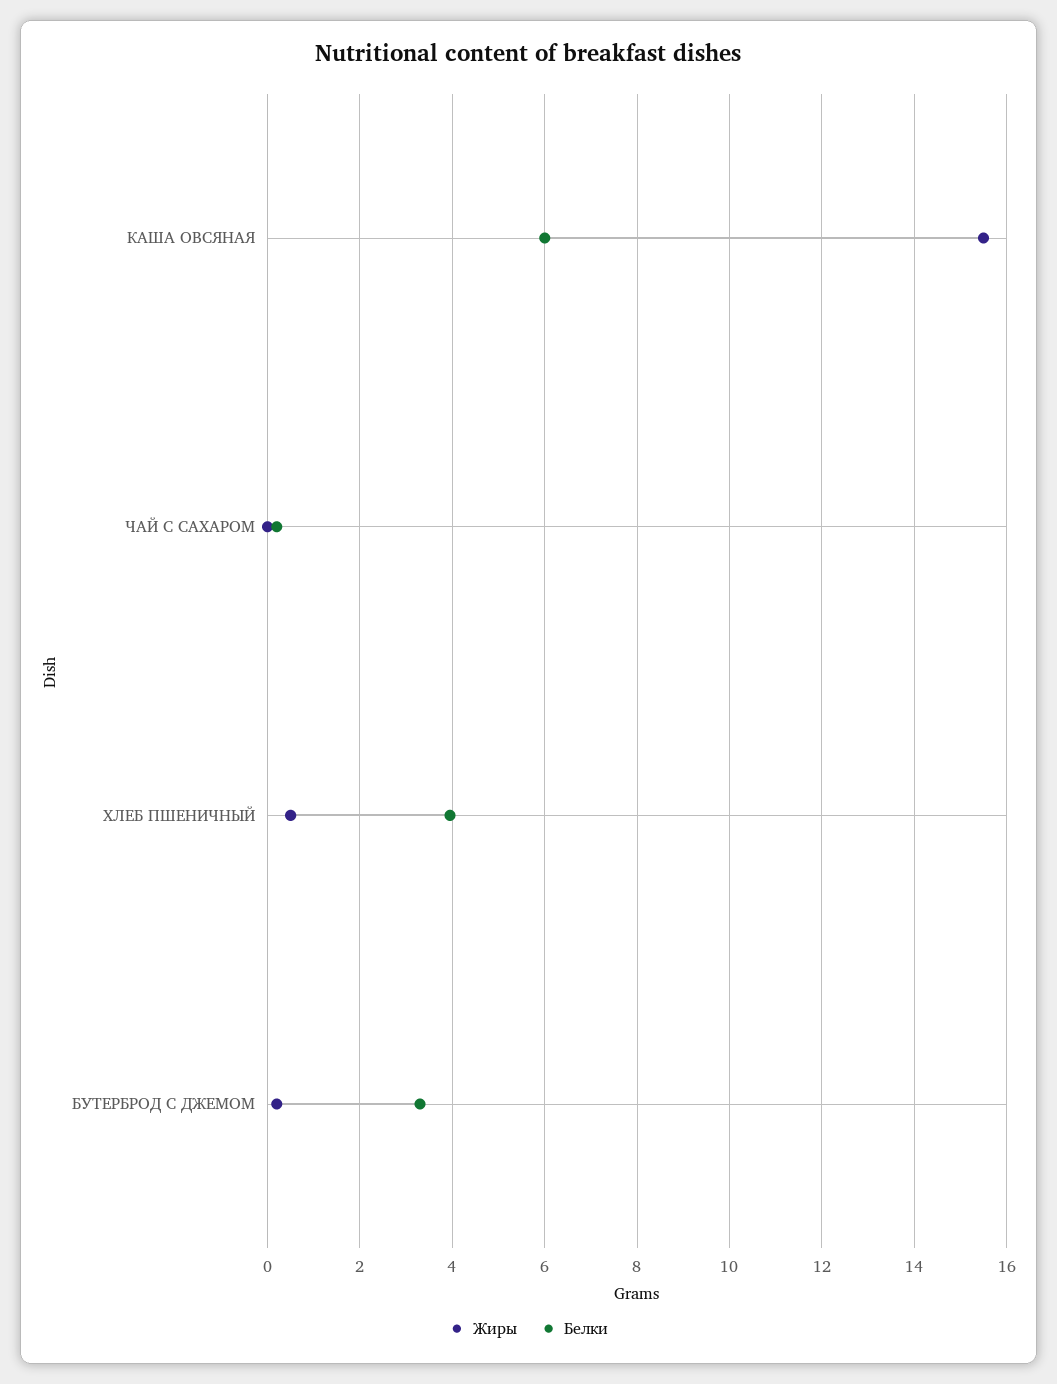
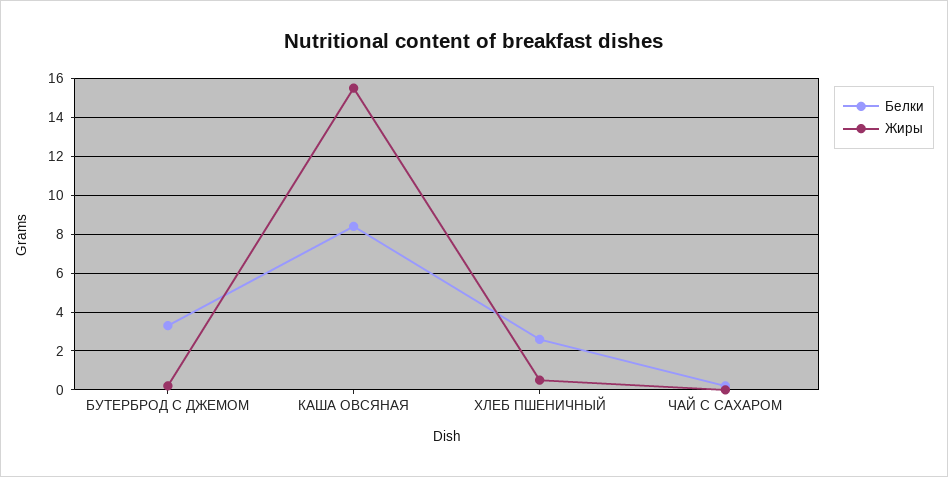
  {
    "Жиры": {
      "КАША ОВСЯНАЯ": 15.6,
      "ЧАЙ С САХАРОМ": 0,
      "ХЛЕБ ПШЕНИЧНЫЙ": 0.6,
      "БУТЕРБРОД С ДЖЕМОМ": 0.2
    },
    "Белки": {
-     "КАША ОВСЯНАЯ": 6,
+     "КАША ОВСЯНАЯ": 8.5,
      "ЧАЙ С САХАРОМ": 0.2,
-     "ХЛЕБ ПШЕНИЧНЫЙ": 4,
+     "ХЛЕБ ПШЕНИЧНЫЙ": 2.5,
      "БУТЕРБРОД С ДЖЕМОМ": 3.4
    }
  }

